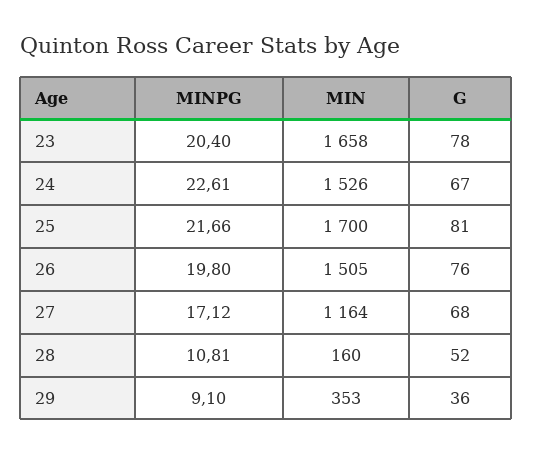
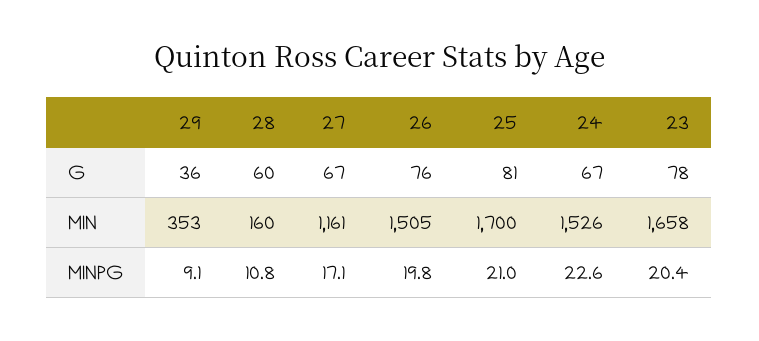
  {
    "MINPG": {
      "23": 20.4,
      "24": 22.61,
-     "25": 21.66,
+     "25": 21,
      "26": 19.8,
      "27": 17.12,
      "28": 10.81,
      "29": 9.1
    },
    "MIN": {
      "23": 1658,
      "24": 1526,
      "25": 1700,
      "26": 1505,
-     "27": 1164,
+     "27": 1161,
      "28": 160,
      "29": 353
    },
    "G": {
      "23": 78,
      "24": 67,
      "25": 81,
      "26": 76,
-     "27": 68,
+     "27": 67,
-     "28": 52,
+     "28": 60,
      "29": 36
    }
  }

